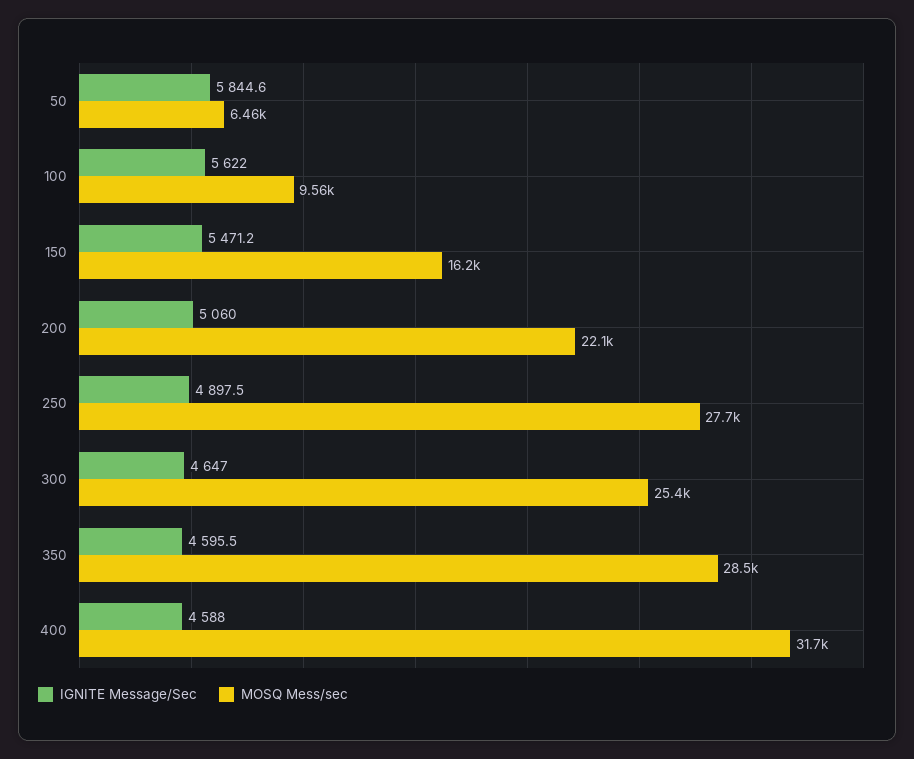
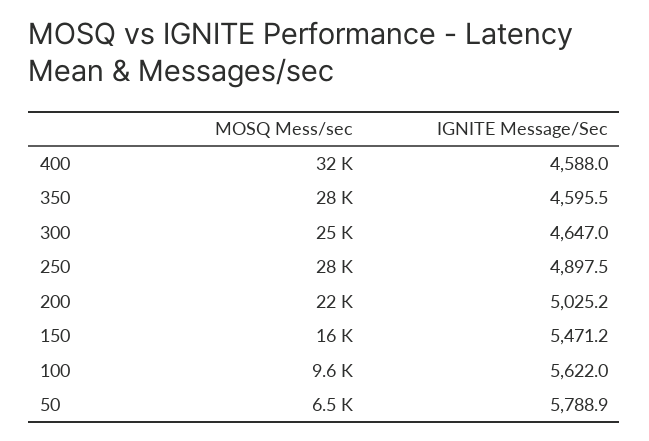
  {
    "IGNITE Message/Sec": {
-     "50": 5844.6,
+     "50": 5788.9,
      "100": 5622,
      "150": 5471.2,
-     "200": 5060,
+     "200": 5025.2,
      "250": 4897.5,
      "300": 4647,
      "350": 4595.5,
      "400": 4588
    },
    "MOSQ Mess/sec": {
      "50": 6460,
      "100": 9560,
      "150": 16200,
      "200": 22100,
      "250": 27700,
      "300": 25400,
      "350": 28500,
      "400": 31700
    }
  }

